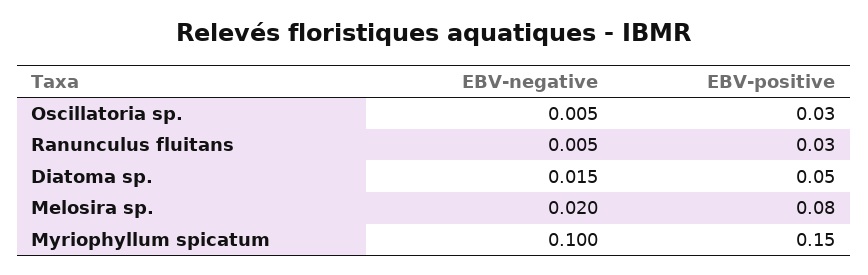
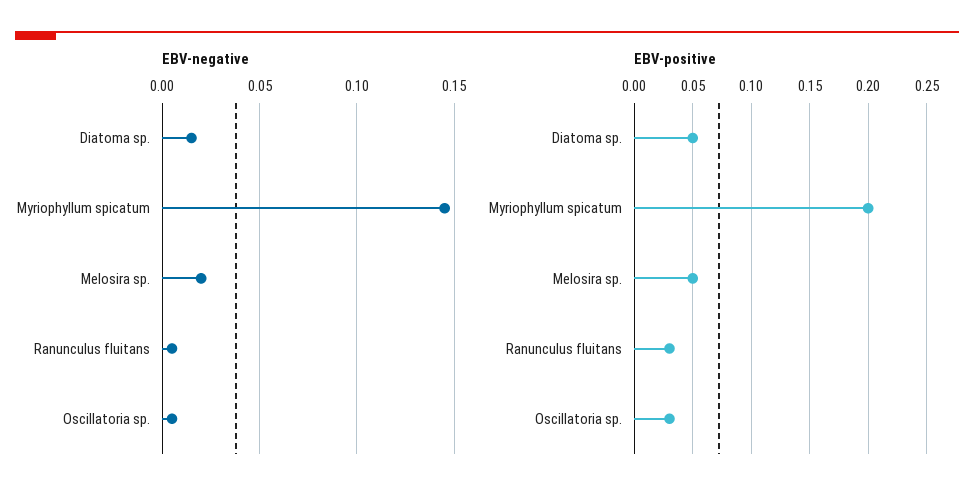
  {
    "EBV-negative": {
      "Oscillatoria sp.": 0.005,
      "Ranunculus fluitans": 0.005,
      "Diatoma sp.": 0.015,
      "Melosira sp.": 0.02,
-     "Myriophyllum spicatum": 0.1
+     "Myriophyllum spicatum": 0.145
    },
    "EBV-positive": {
      "Oscillatoria sp.": 0.03,
      "Ranunculus fluitans": 0.03,
      "Diatoma sp.": 0.05,
-     "Melosira sp.": 0.08,
+     "Melosira sp.": 0.05,
-     "Myriophyllum spicatum": 0.15
+     "Myriophyllum spicatum": 0.2
    }
  }

